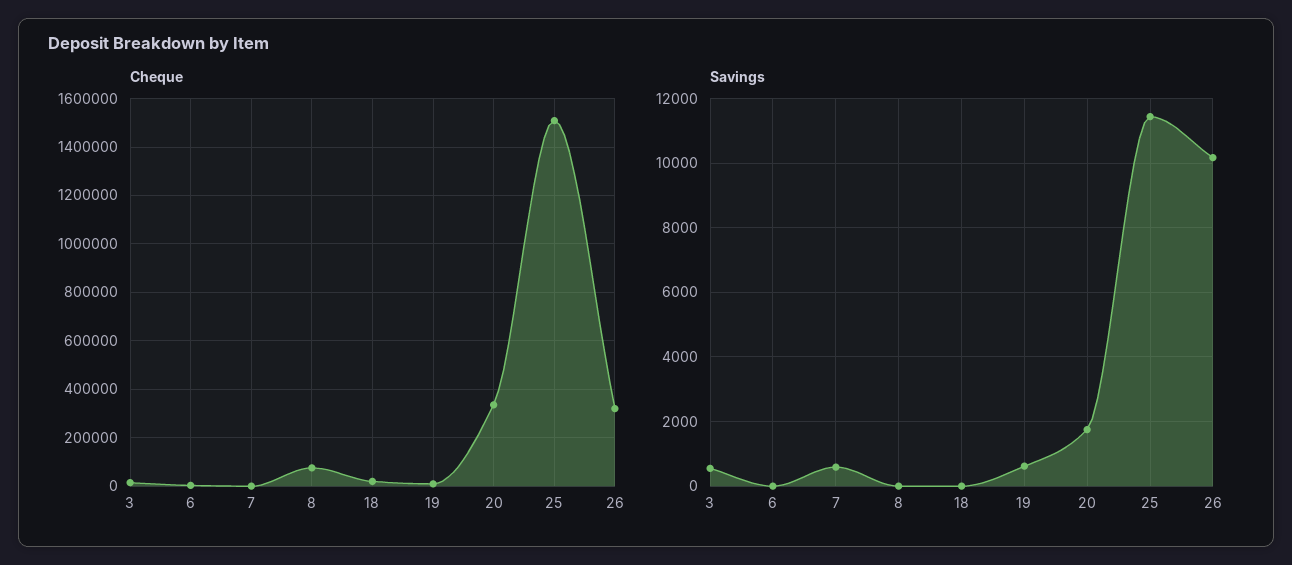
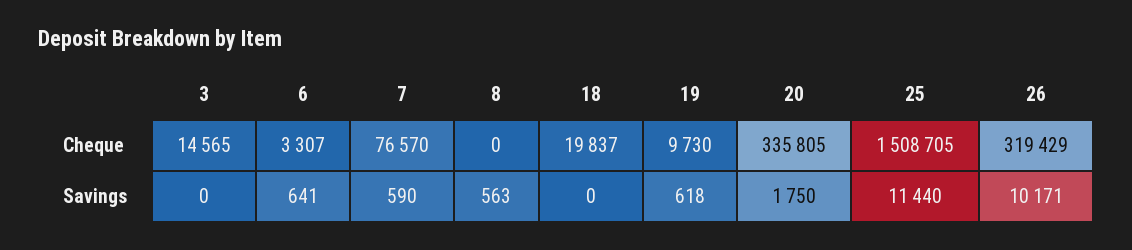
  {
    "Cheque": {
      "3": 14565,
      "6": 3307,
-     "7": 0,
+     "7": 76570,
-     "8": 75000,
+     "8": 0,
      "18": 19837,
      "19": 9730,
      "20": 335805,
      "25": 1508705,
      "26": 319429
    },
    "Savings": {
-     "3": 600,
+     "3": 0,
-     "6": 0,
+     "6": 641,
      "7": 590,
-     "8": 0,
+     "8": 563,
      "18": 0,
      "19": 618,
      "20": 1750,
      "25": 11440,
      "26": 10171
    }
  }

